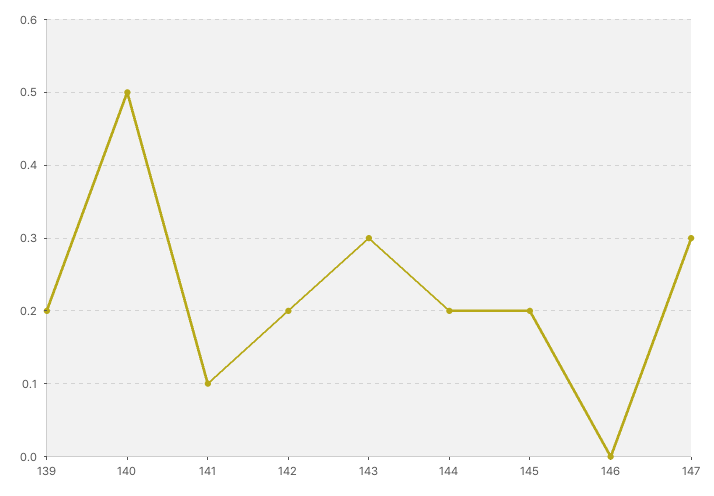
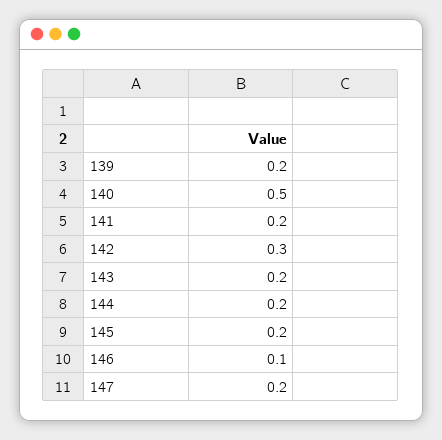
  {
    "139": 0.2,
    "140": 0.5,
-   "141": 0.1,
+   "141": 0.2,
-   "142": 0.2,
+   "142": 0.3,
-   "143": 0.3,
+   "143": 0.2,
    "144": 0.2,
    "145": 0.2,
-   "146": 0,
+   "146": 0.1,
-   "147": 0.3
+   "147": 0.2
  }

